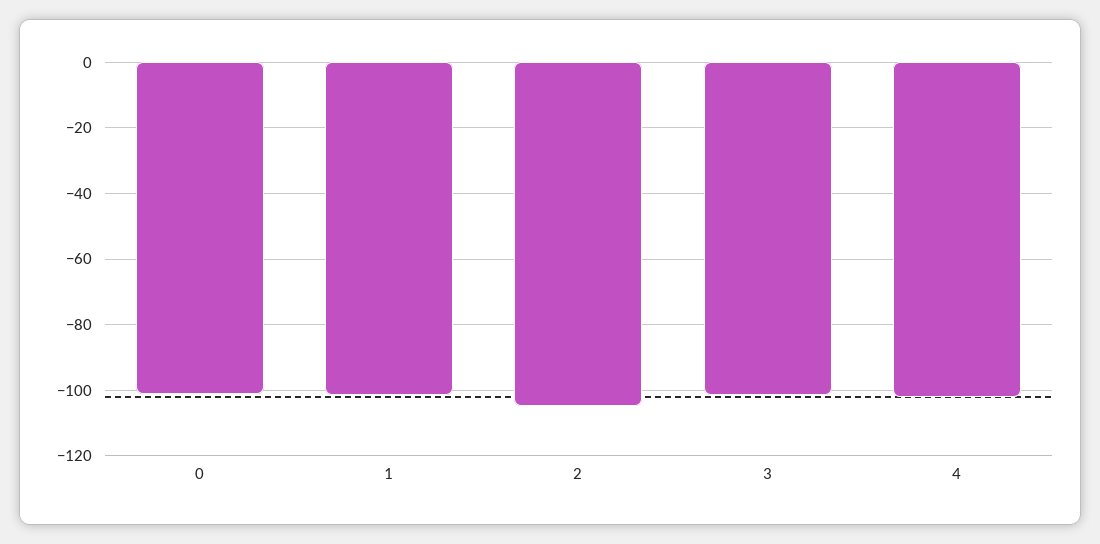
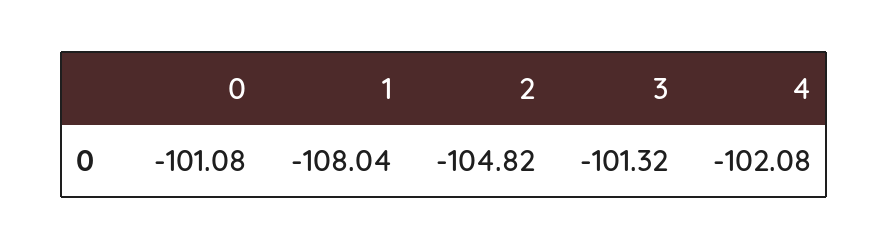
  {
    "0": -101.08,
-   "1": -102,
+   "1": -108.04,
    "2": -104.82,
    "3": -101.32,
    "4": -102.08
  }

